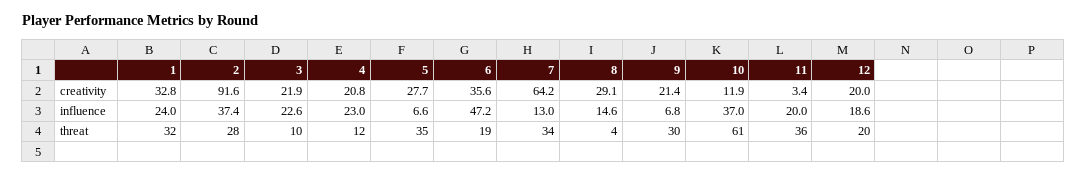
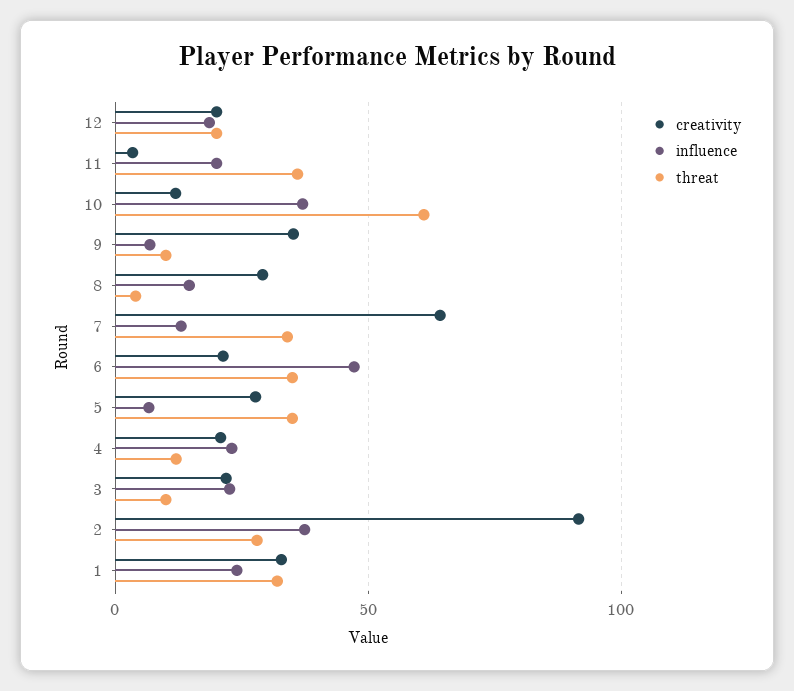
  {
    "creativity": {
      "1": 32.8,
      "2": 91.6,
      "3": 21.9,
      "4": 20.8,
      "5": 27.7,
-     "6": 35.6,
+     "6": 20,
      "7": 64.2,
      "8": 29.1,
-     "9": 21.4,
+     "9": 35,
      "10": 11.9,
      "11": 3.4,
      "12": 20
    },
    "influence": {
      "1": 24,
      "2": 37.4,
      "3": 22.6,
      "4": 23,
      "5": 6.6,
      "6": 47.2,
      "7": 13,
      "8": 14.6,
      "9": 6.8,
      "10": 37,
      "11": 20,
      "12": 18.6
    },
    "threat": {
      "1": 32,
      "2": 28,
      "3": 10,
      "4": 12,
      "5": 35,
-     "6": 19,
+     "6": 35,
      "7": 34,
      "8": 4,
-     "9": 30,
+     "9": 10,
      "10": 61,
      "11": 36,
      "12": 20
    }
  }

